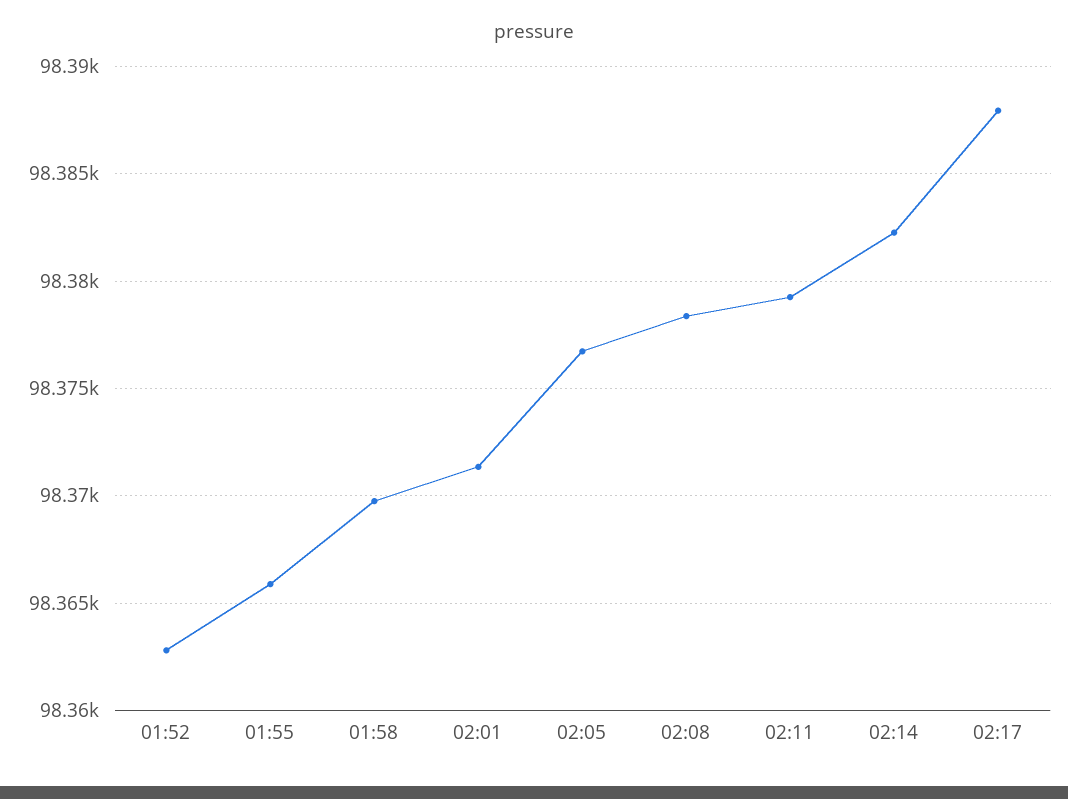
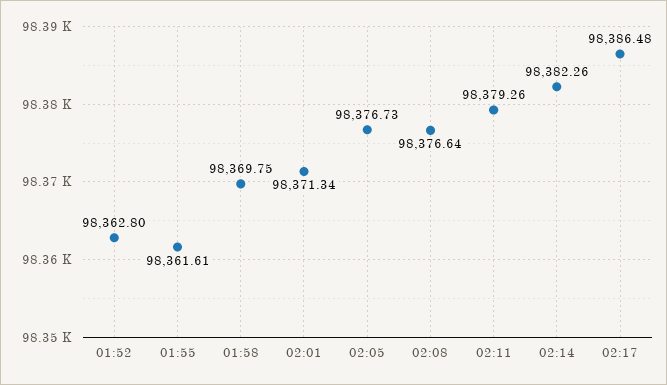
  {
    "01:52": 98362.8,
-   "01:55": 98366,
+   "01:55": 98361.61,
    "01:58": 98369.75,
    "02:01": 98371.34,
    "02:05": 98376.73,
-   "02:08": 98378.5,
+   "02:08": 98376.64,
    "02:11": 98379.26,
    "02:14": 98382.26,
-   "02:17": 98388
+   "02:17": 98386.48
  }

